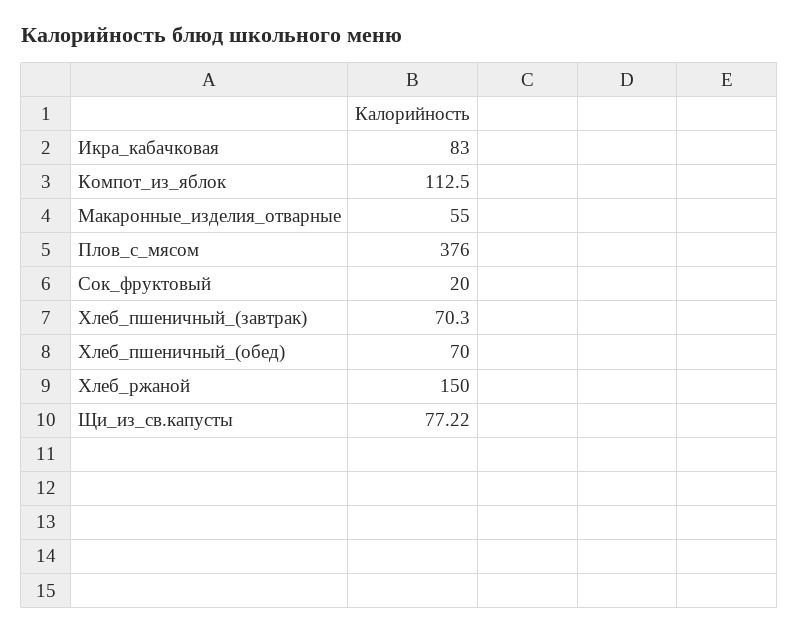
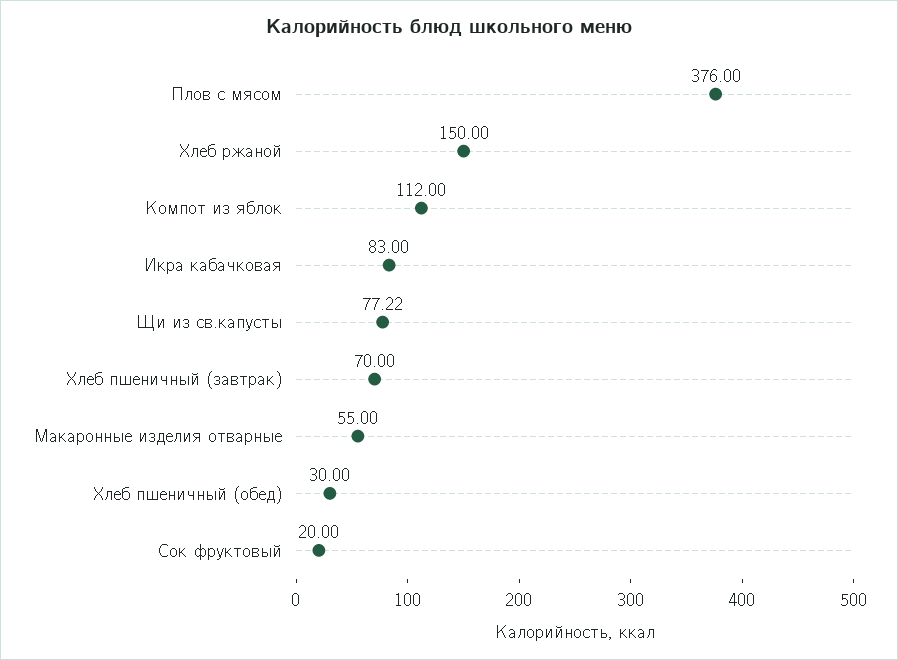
  {
    "Икра_кабачковая": 83,
-   "Компот_из_яблок": 112.5,
+   "Компот_из_яблок": 112,
    "Макаронные_изделия_отварные": 55,
    "Плов_с_мясом": 376,
    "Сок_фруктовый": 20,
-   "Хлеб_пшеничный_(завтрак)": 70.3,
+   "Хлеб_пшеничный_(завтрак)": 70,
-   "Хлеб_пшеничный_(обед)": 70,
+   "Хлеб_пшеничный_(обед)": 30,
    "Хлеб_ржаной": 150,
    "Щи_из_св.капусты": 77.22
  }

